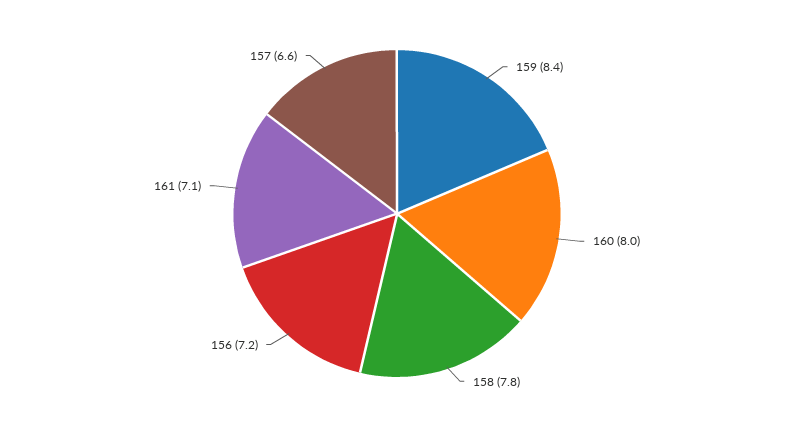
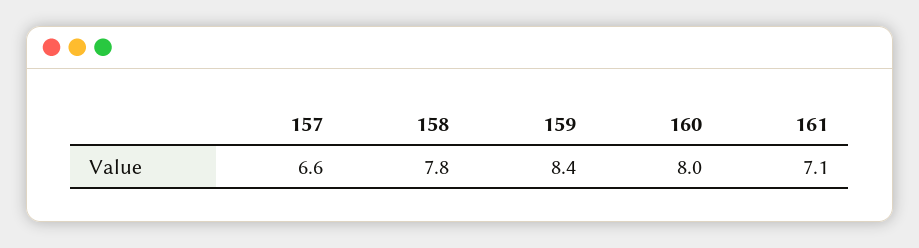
  {
    "159": 8.4,
    "160": 8,
    "158": 7.8,
-   "156": 7.2,
    "161": 7.1,
    "157": 6.6
  }

